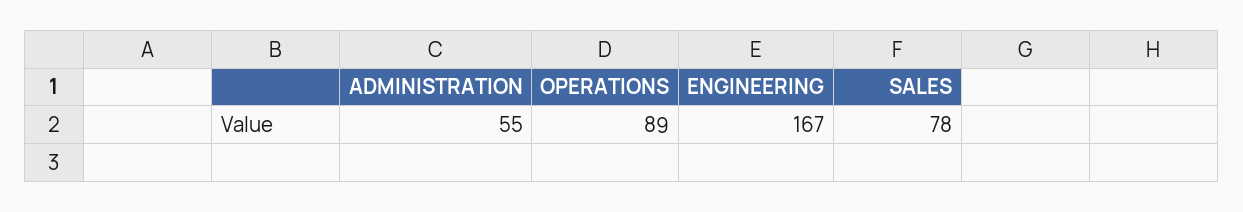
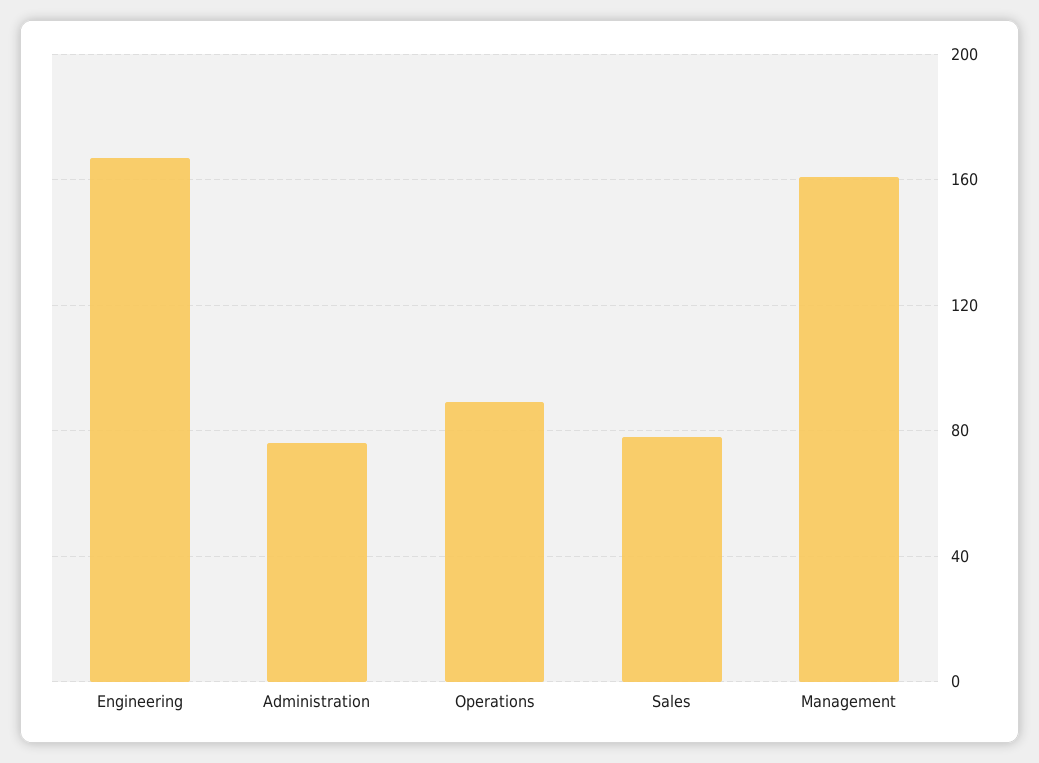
  {
-   "ADMINISTRATION": 55,
+   "ADMINISTRATION": 75,
    "OPERATIONS": 89,
    "ENGINEERING": 167,
-   "SALES": 78
+   "SALES": 78,
+   "Management": 160
  }

